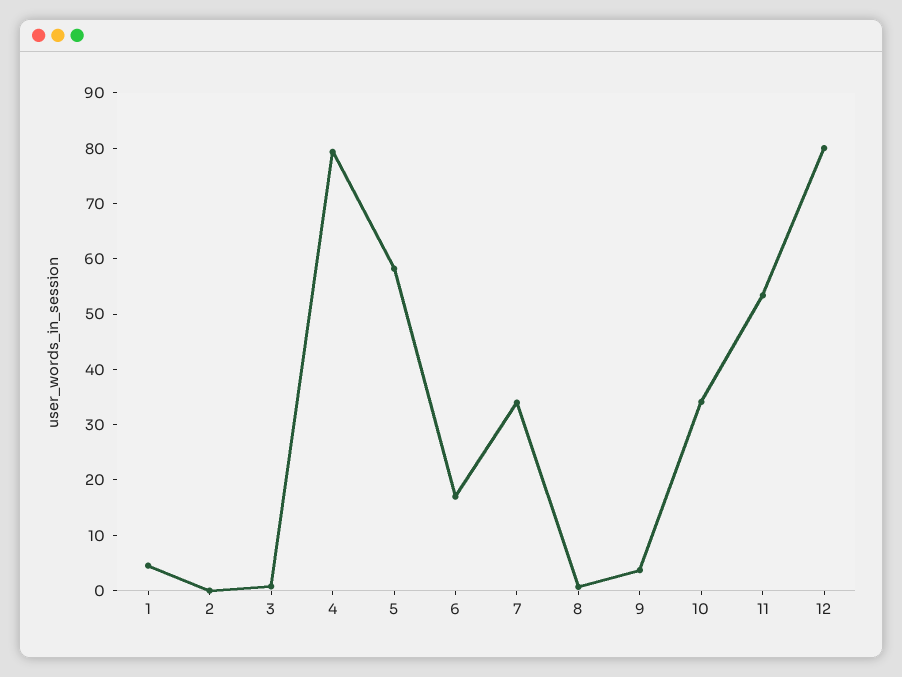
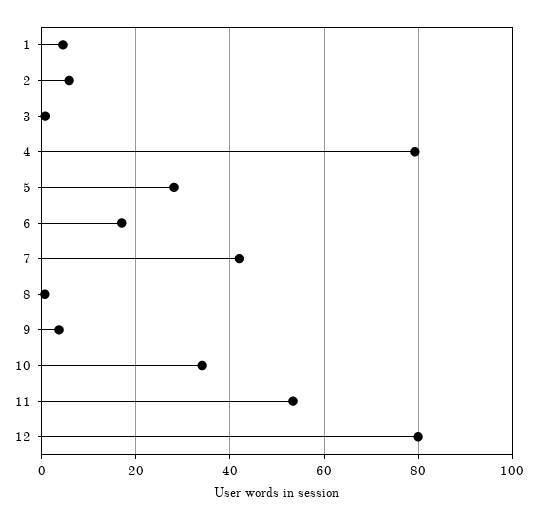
  {
    "1": 4,
-   "2": 0,
+   "2": 6,
    "3": 0,
    "4": 80,
-   "5": 58,
+   "5": 28,
    "6": 18,
-   "7": 34,
+   "7": 42,
    "8": 0,
    "9": 4,
    "10": 34,
    "11": 54,
    "12": 80
  }

